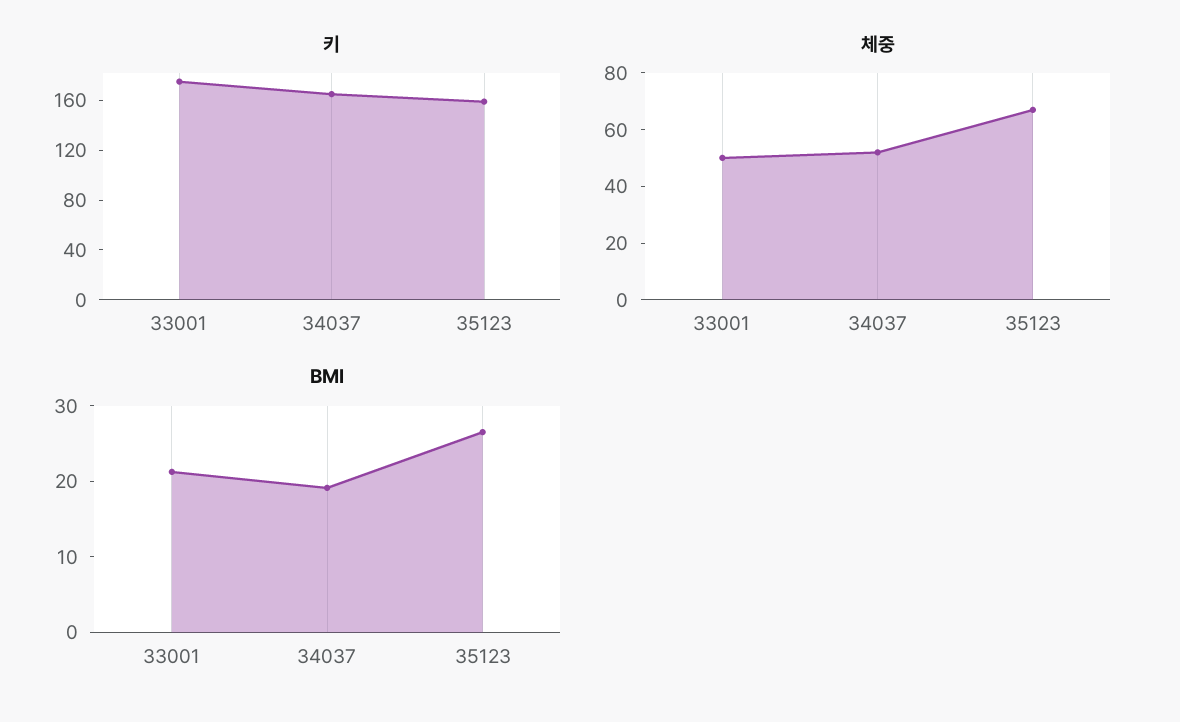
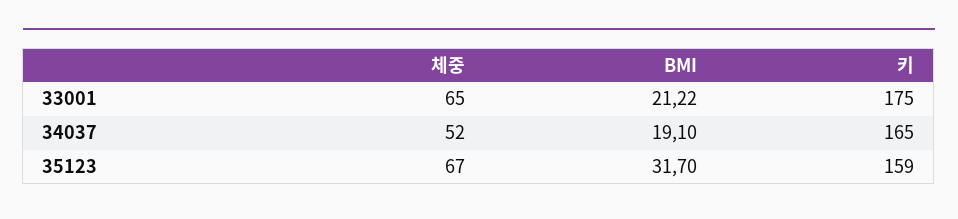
  {
    "키": {
      "33001": 175,
      "34037": 165,
      "35123": 159
    },
    "체중": {
-     "33001": 50,
+     "33001": 65,
      "34037": 52,
      "35123": 67
    },
    "BMI": {
      "33001": 21.22,
      "34037": 19.1,
-     "35123": 26
+     "35123": 31.7
    }
  }

